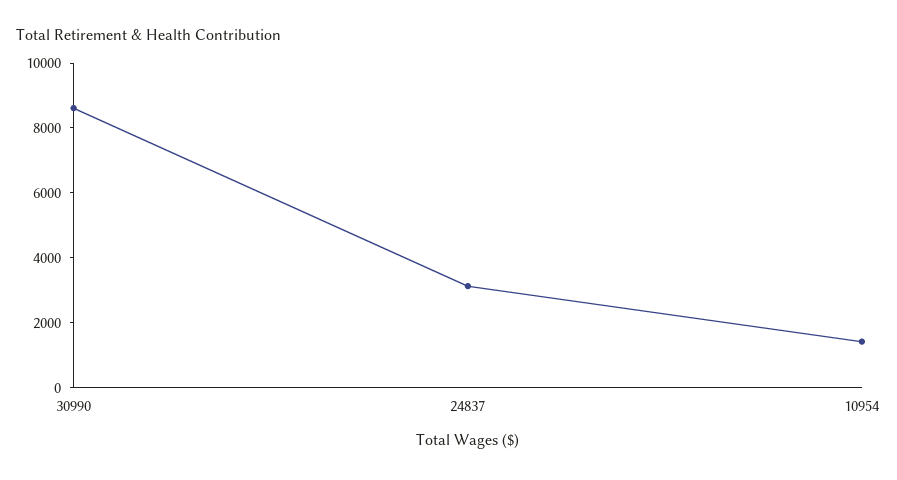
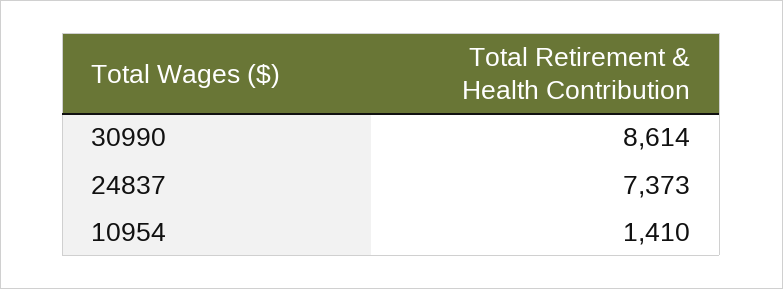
  {
    "30990": 8614,
-   "24837": 3000,
+   "24837": 7373,
    "10954": 1410
  }

